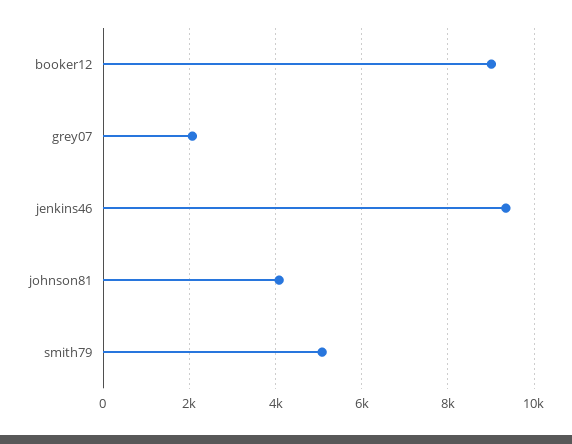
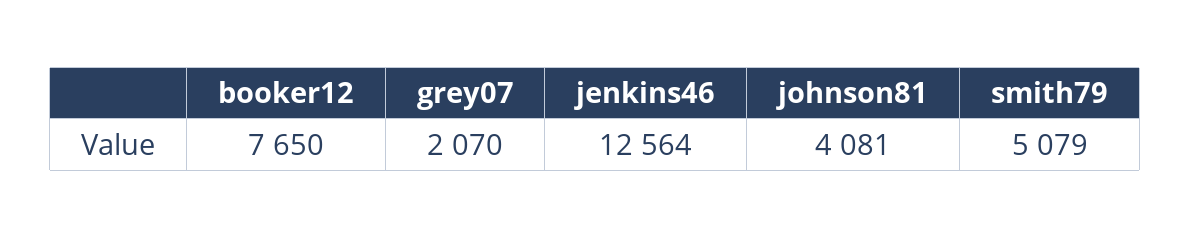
  {
-   "booker12": 9000,
+   "booker12": 7650,
    "grey07": 2070,
-   "jenkins46": 9400,
+   "jenkins46": 12564,
    "johnson81": 4081,
    "smith79": 5079
  }

